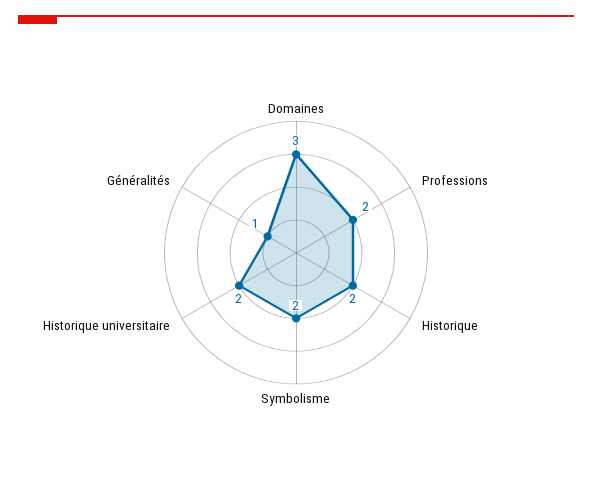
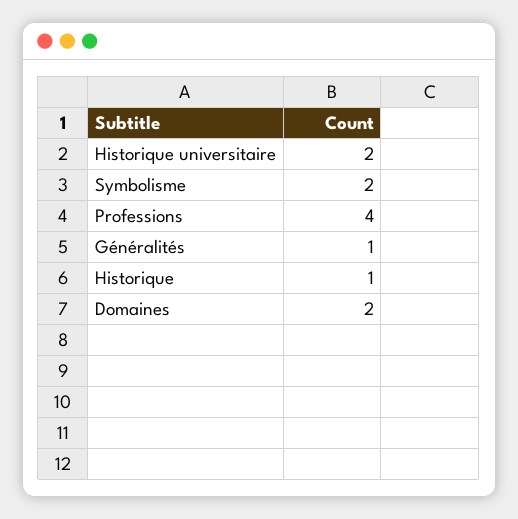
  {
-   "Domaines": 3,
+   "Domaines": 2,
-   "Professions": 2,
+   "Professions": 4,
-   "Historique": 2,
+   "Historique": 1,
    "Symbolisme": 2,
    "Historique universitaire": 2,
    "Généralités": 1
  }

